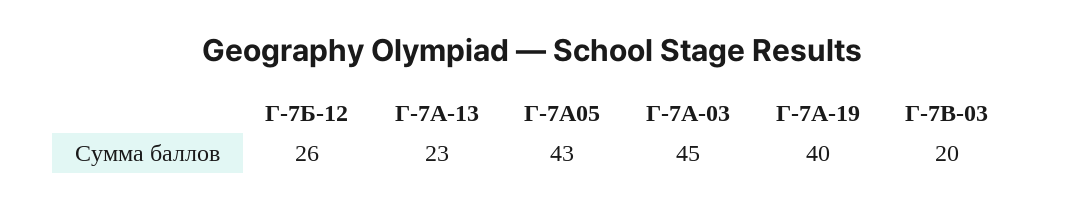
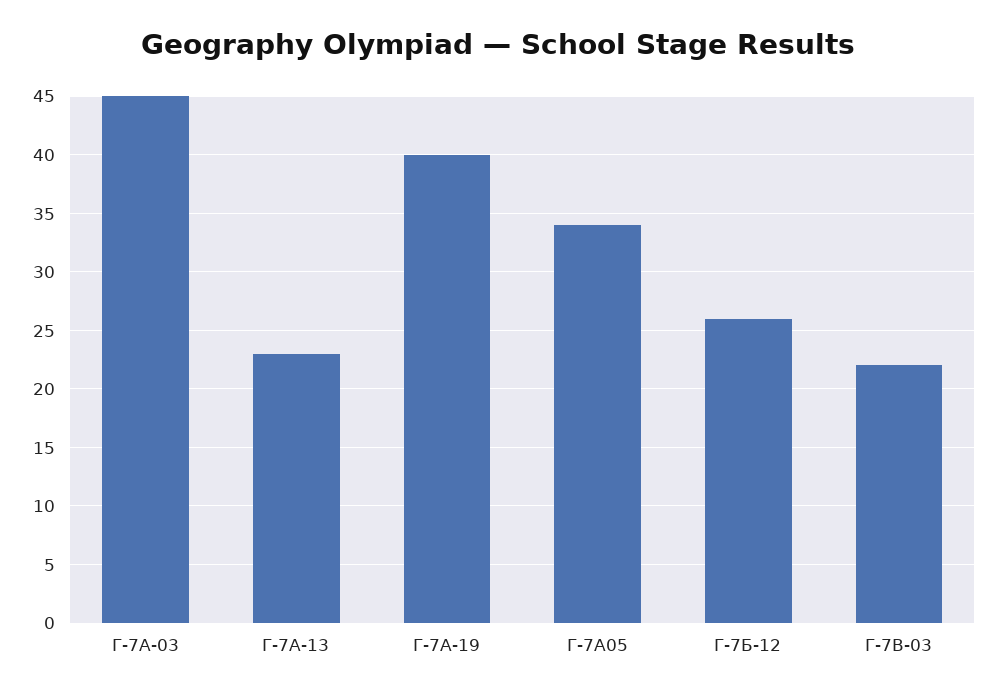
  {
    "Г-7Б-12": 26,
    "Г-7А-13": 23,
-   "Г-7А05": 43,
+   "Г-7А05": 34,
    "Г-7А-03": 45,
    "Г-7А-19": 40,
-   "Г-7В-03": 20
+   "Г-7В-03": 22
  }

